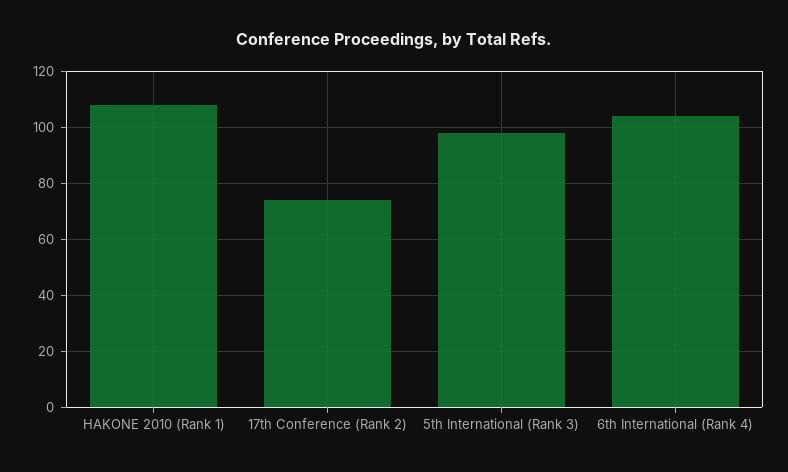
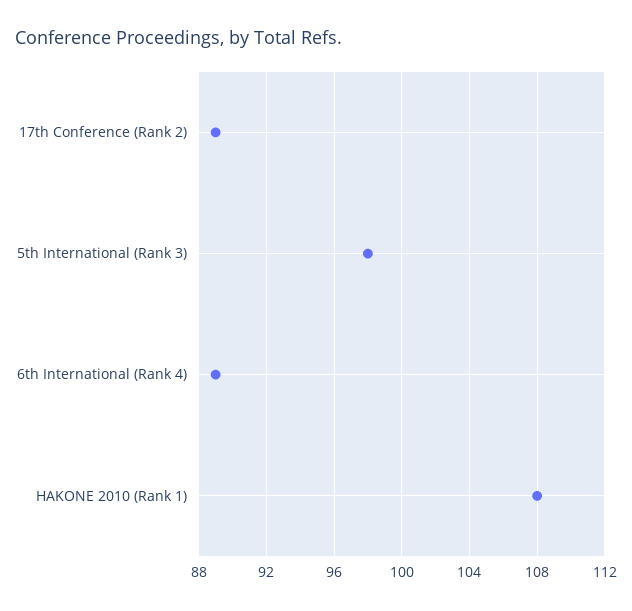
  {
    "HAKONE 2010 (Rank 1)": 108,
-   "17th Conference (Rank 2)": 75,
+   "17th Conference (Rank 2)": 89,
    "5th International (Rank 3)": 98,
-   "6th International (Rank 4)": 105
+   "6th International (Rank 4)": 89
  }

